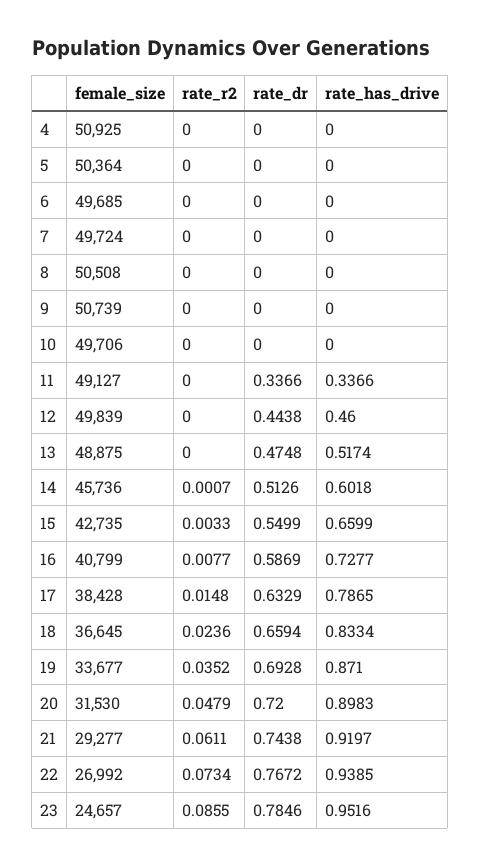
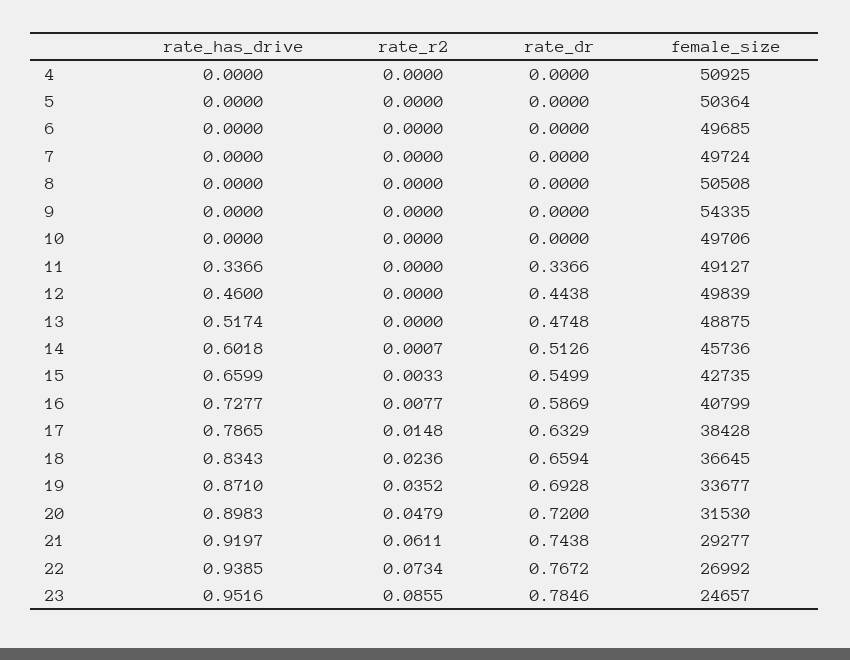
  {
    "female_size": {
      "4": 50925,
      "5": 50364,
      "6": 49685,
      "7": 49724,
      "8": 50508,
-     "9": 50739,
+     "9": 54335,
      "10": 49706,
      "11": 49127,
      "12": 49839,
      "13": 48875,
      "14": 45736,
      "15": 42735,
      "16": 40799,
      "17": 38428,
      "18": 36645,
      "19": 33677,
      "20": 31530,
      "21": 29277,
      "22": 26992,
      "23": 24657
    },
    "rate_r2": {
      "4": 0,
      "5": 0,
      "6": 0,
      "7": 0,
      "8": 0,
      "9": 0,
      "10": 0,
      "11": 0,
      "12": 0,
      "13": 0,
      "14": 0.0007,
      "15": 0.0033,
      "16": 0.0077,
      "17": 0.0148,
      "18": 0.0236,
      "19": 0.0352,
      "20": 0.0479,
      "21": 0.0611,
      "22": 0.0734,
      "23": 0.0855
    },
    "rate_dr": {
      "4": 0,
      "5": 0,
      "6": 0,
      "7": 0,
      "8": 0,
      "9": 0,
      "10": 0,
      "11": 0.3366,
      "12": 0.4438,
      "13": 0.4748,
      "14": 0.5126,
      "15": 0.5499,
      "16": 0.5869,
      "17": 0.6329,
      "18": 0.6594,
      "19": 0.6928,
      "20": 0.72,
      "21": 0.7438,
      "22": 0.7672,
      "23": 0.7846
    },
    "rate_has_drive": {
      "4": 0,
      "5": 0,
      "6": 0,
      "7": 0,
      "8": 0,
      "9": 0,
      "10": 0,
      "11": 0.3366,
      "12": 0.46,
      "13": 0.5174,
      "14": 0.6018,
      "15": 0.6599,
      "16": 0.7277,
      "17": 0.7865,
-     "18": 0.8334,
+     "18": 0.8343,
      "19": 0.871,
      "20": 0.8983,
      "21": 0.9197,
      "22": 0.9385,
      "23": 0.9516
    }
  }

